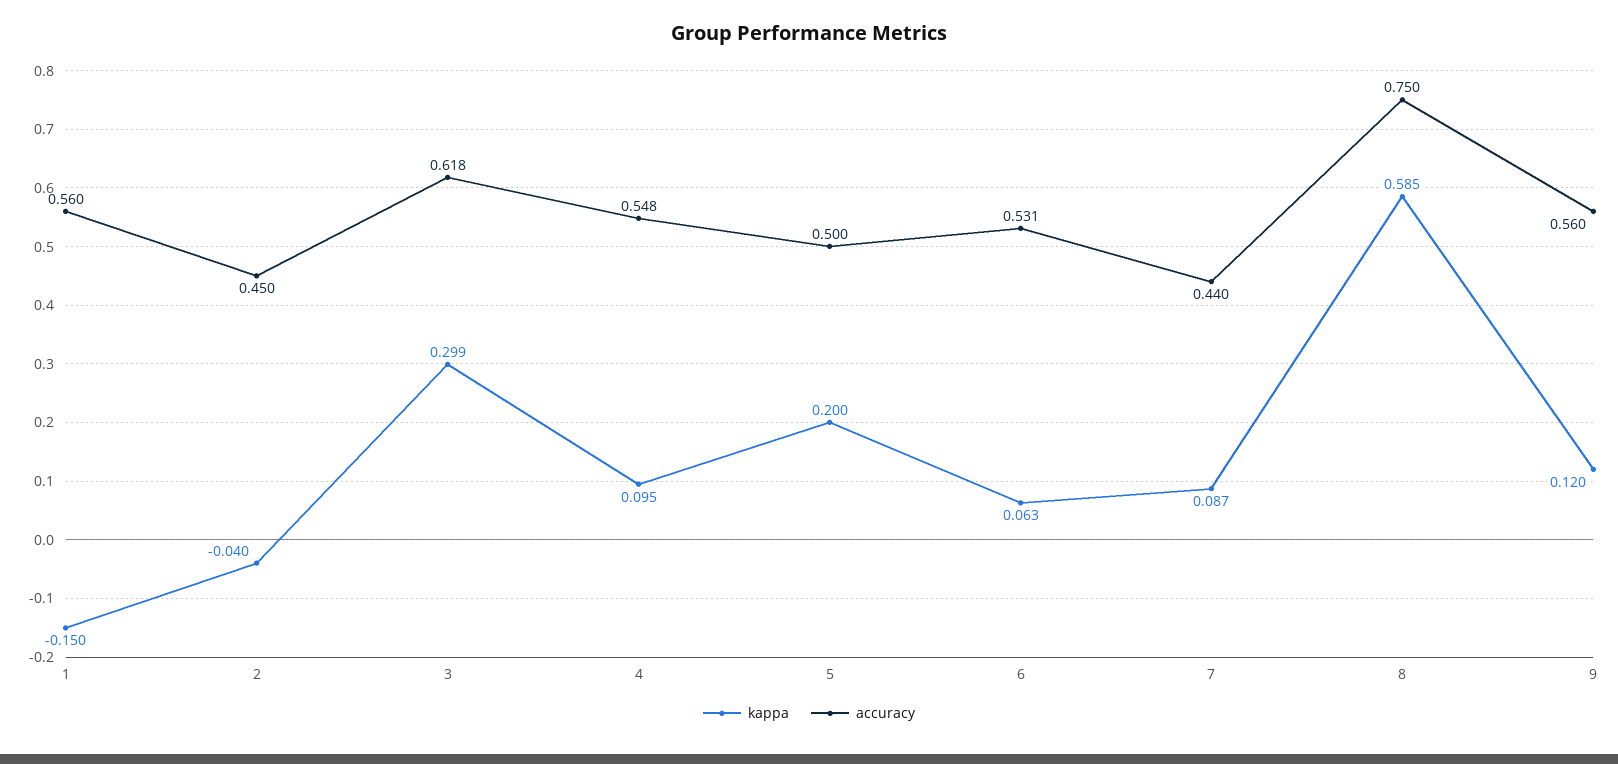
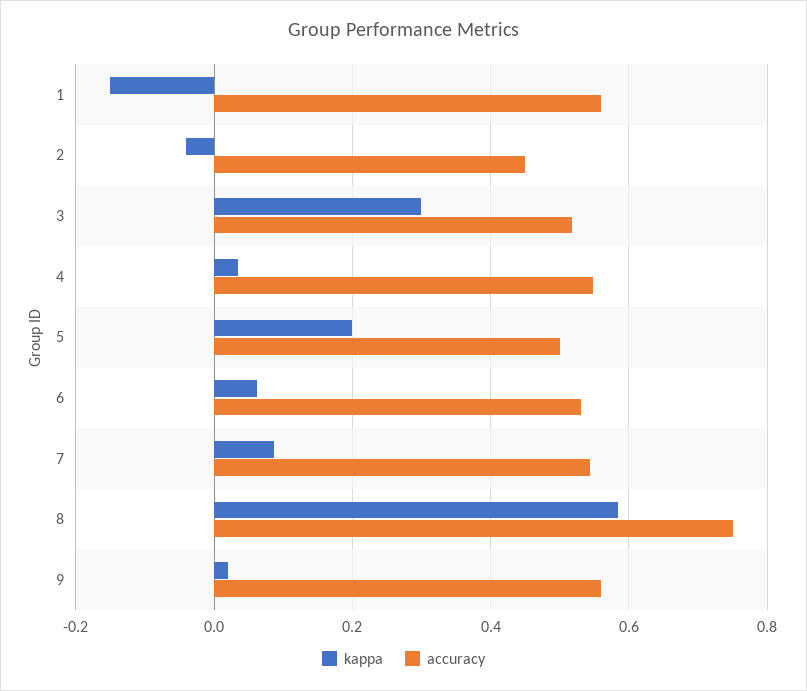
  {
    "kappa": {
      "1": -0.15,
      "2": -0.04,
      "3": 0.299,
-     "4": 0.095,
+     "4": 0.04,
      "5": 0.2,
      "6": 0.063,
      "7": 0.087,
      "8": 0.585,
-     "9": 0.12
+     "9": 0.02
    },
    "accuracy": {
      "1": 0.56,
      "2": 0.45,
-     "3": 0.618,
+     "3": 0.52,
      "4": 0.548,
      "5": 0.5,
      "6": 0.531,
-     "7": 0.44,
+     "7": 0.54,
      "8": 0.75,
      "9": 0.56
    }
  }

